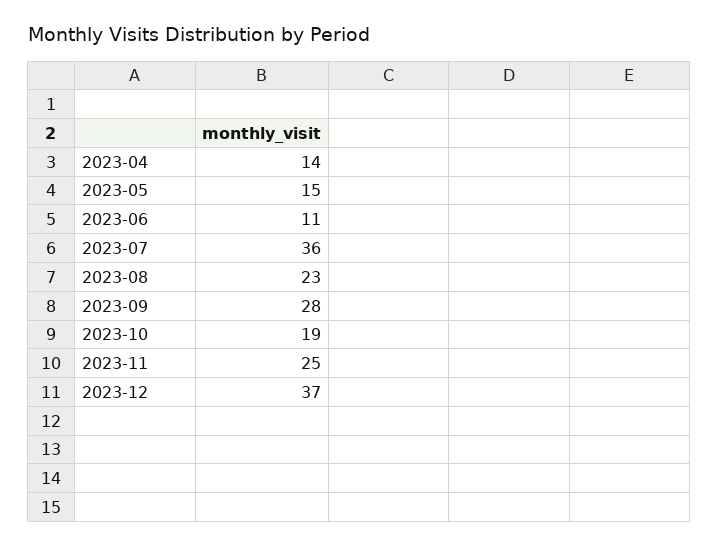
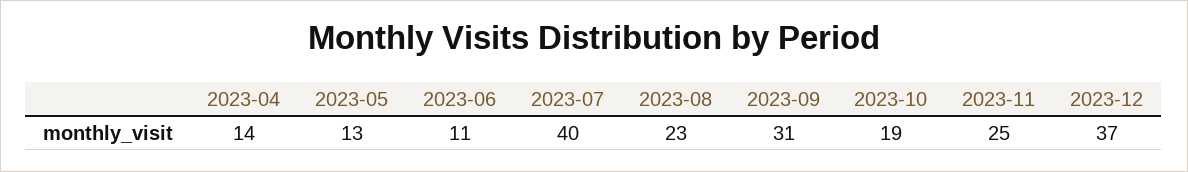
  {
    "2023-04": 14,
-   "2023-05": 15,
+   "2023-05": 13,
    "2023-06": 11,
-   "2023-07": 36,
+   "2023-07": 40,
    "2023-08": 23,
-   "2023-09": 28,
+   "2023-09": 31,
    "2023-10": 19,
    "2023-11": 25,
    "2023-12": 37
  }

